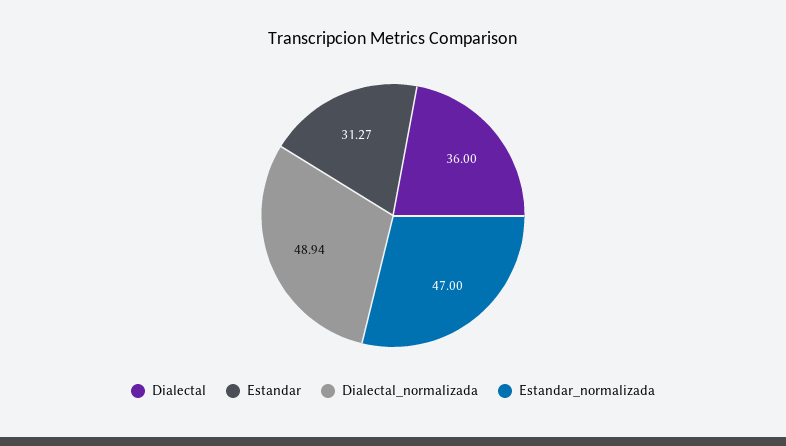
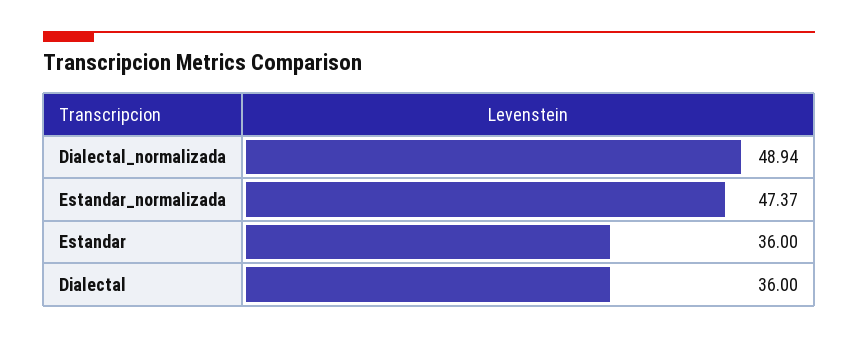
  {
    "Dialectal": 36,
-   "Estandar": 31.27,
+   "Estandar": 36,
    "Dialectal_normalizada": 48.94,
-   "Estandar_normalizada": 47
+   "Estandar_normalizada": 47.37
  }

